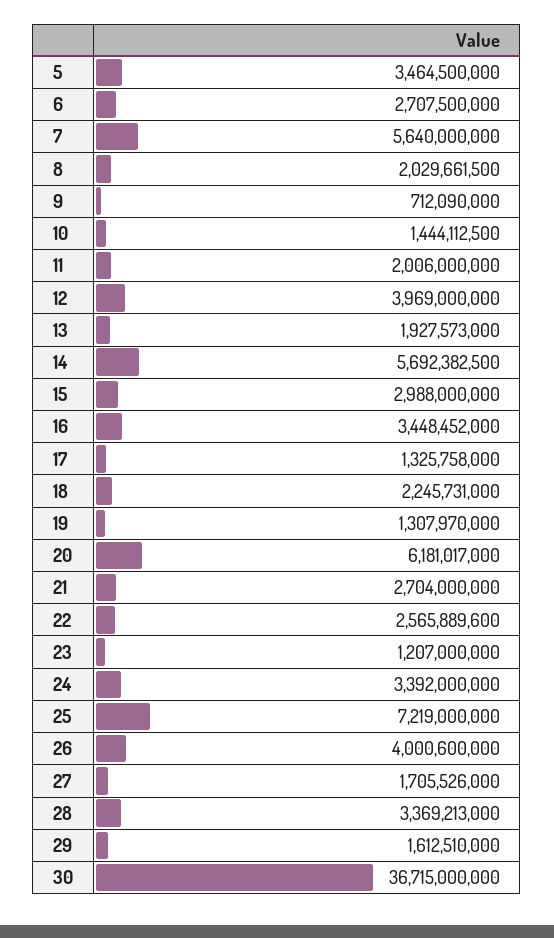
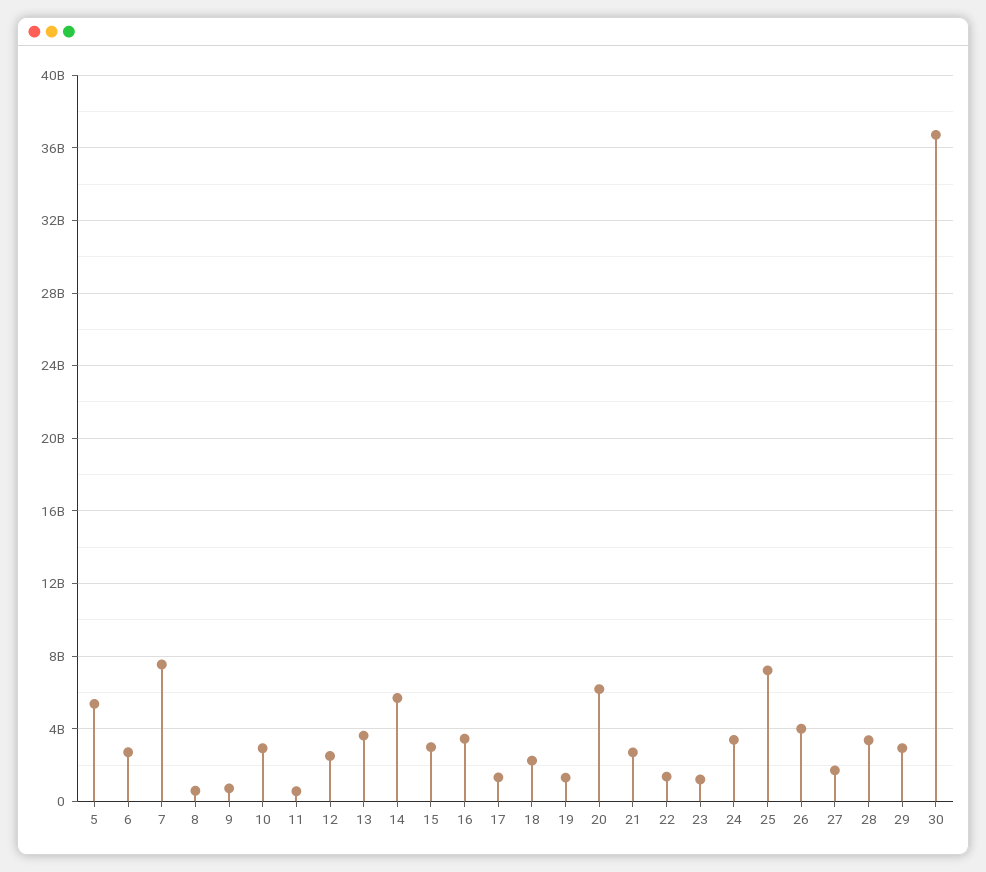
  {
-   "5": 3464500000,
+   "5": 5500000000,
    "6": 2707500000,
-   "7": 5640000000,
+   "7": 7500000000,
-   "8": 2029661500,
+   "8": 500000000,
    "9": 712090000,
-   "10": 1444112500,
+   "10": 3000000000,
-   "11": 2006000000,
+   "11": 500000000,
-   "12": 3969000000,
+   "12": 2500000000,
-   "13": 1927573000,
+   "13": 3500000000,
    "14": 5692382500,
    "15": 2988000000,
    "16": 3448452000,
    "17": 1325758000,
    "18": 2245731000,
    "19": 1307970000,
    "20": 6181017000,
    "21": 2704000000,
-   "22": 2565889600,
+   "22": 1500000000,
    "23": 1207000000,
    "24": 3392000000,
    "25": 7219000000,
    "26": 4000600000,
    "27": 1705526000,
    "28": 3369213000,
-   "29": 1612510000,
+   "29": 3000000000,
    "30": 36715000000
  }

